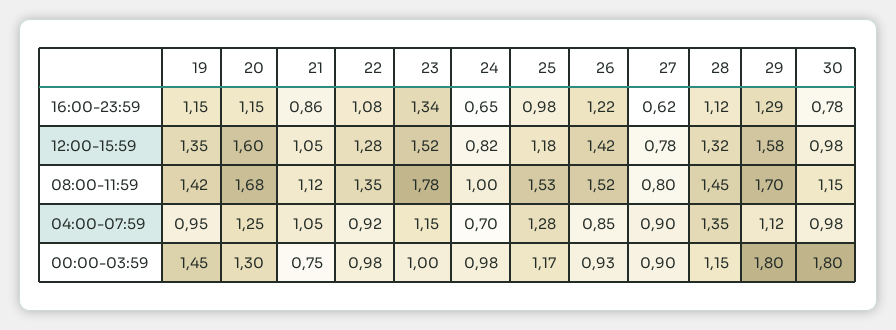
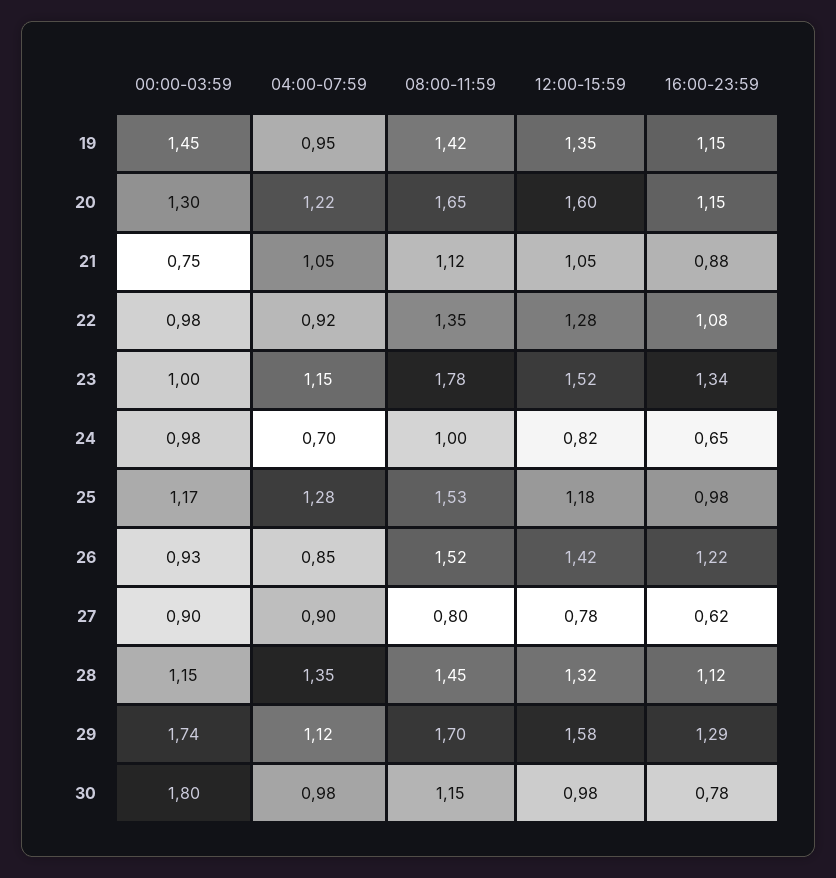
  {
    "19": {
      "16:00-23:59": 1.15,
      "12:00-15:59": 1.35,
      "08:00-11:59": 1.42,
      "04:00-07:59": 0.95,
      "00:00-03:59": 1.45
    },
    "20": {
      "16:00-23:59": 1.15,
      "12:00-15:59": 1.6,
-     "08:00-11:59": 1.68,
+     "08:00-11:59": 1.65,
-     "04:00-07:59": 1.25,
+     "04:00-07:59": 1.22,
      "00:00-03:59": 1.3
    },
    "21": {
-     "16:00-23:59": 0.86,
+     "16:00-23:59": 0.88,
      "12:00-15:59": 1.05,
      "08:00-11:59": 1.12,
      "04:00-07:59": 1.05,
      "00:00-03:59": 0.75
    },
    "22": {
      "16:00-23:59": 1.08,
      "12:00-15:59": 1.28,
      "08:00-11:59": 1.35,
      "04:00-07:59": 0.92,
      "00:00-03:59": 0.98
    },
    "23": {
      "16:00-23:59": 1.34,
      "12:00-15:59": 1.52,
      "08:00-11:59": 1.78,
      "04:00-07:59": 1.15,
      "00:00-03:59": 1
    },
    "24": {
      "16:00-23:59": 0.65,
      "12:00-15:59": 0.82,
      "08:00-11:59": 1,
      "04:00-07:59": 0.7,
      "00:00-03:59": 0.98
    },
    "25": {
      "16:00-23:59": 0.98,
      "12:00-15:59": 1.18,
      "08:00-11:59": 1.53,
      "04:00-07:59": 1.28,
      "00:00-03:59": 1.17
    },
    "26": {
      "16:00-23:59": 1.22,
      "12:00-15:59": 1.42,
      "08:00-11:59": 1.52,
      "04:00-07:59": 0.85,
      "00:00-03:59": 0.93
    },
    "27": {
      "16:00-23:59": 0.62,
      "12:00-15:59": 0.78,
      "08:00-11:59": 0.8,
      "04:00-07:59": 0.9,
      "00:00-03:59": 0.9
    },
    "28": {
      "16:00-23:59": 1.12,
      "12:00-15:59": 1.32,
      "08:00-11:59": 1.45,
      "04:00-07:59": 1.35,
      "00:00-03:59": 1.15
    },
    "29": {
      "16:00-23:59": 1.29,
      "12:00-15:59": 1.58,
      "08:00-11:59": 1.7,
      "04:00-07:59": 1.12,
-     "00:00-03:59": 1.8
+     "00:00-03:59": 1.74
    },
    "30": {
      "16:00-23:59": 0.78,
      "12:00-15:59": 0.98,
      "08:00-11:59": 1.15,
      "04:00-07:59": 0.98,
      "00:00-03:59": 1.8
    }
  }

